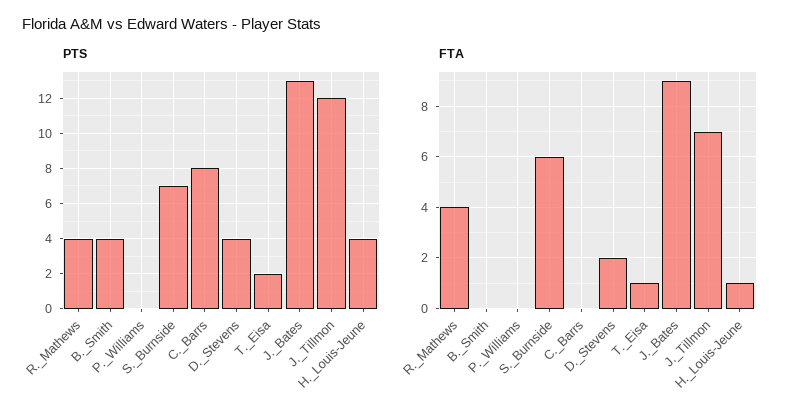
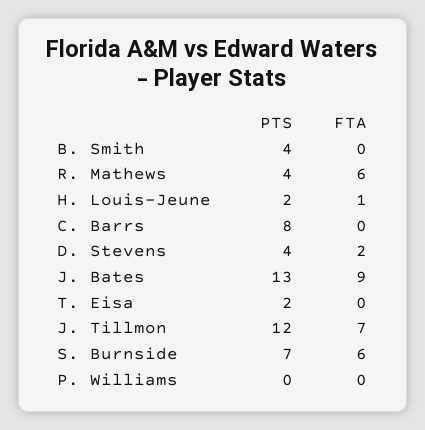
  {
    "PTS": {
      "R._Mathews": 4,
      "B._Smith": 4,
      "P._Williams": 0,
      "S._Burnside": 7,
      "C._Barrs": 8,
      "D._Stevens": 4,
      "T._Eisa": 2,
      "J._Bates": 13,
      "J._Tillmon": 12,
-     "H._Louis-Jeune": 4
+     "H._Louis-Jeune": 2
    },
    "FTA": {
-     "R._Mathews": 4,
+     "R._Mathews": 6,
      "B._Smith": 0,
      "P._Williams": 0,
      "S._Burnside": 6,
      "C._Barrs": 0,
      "D._Stevens": 2,
-     "T._Eisa": 1,
+     "T._Eisa": 0,
      "J._Bates": 9,
      "J._Tillmon": 7,
      "H._Louis-Jeune": 1
    }
  }

